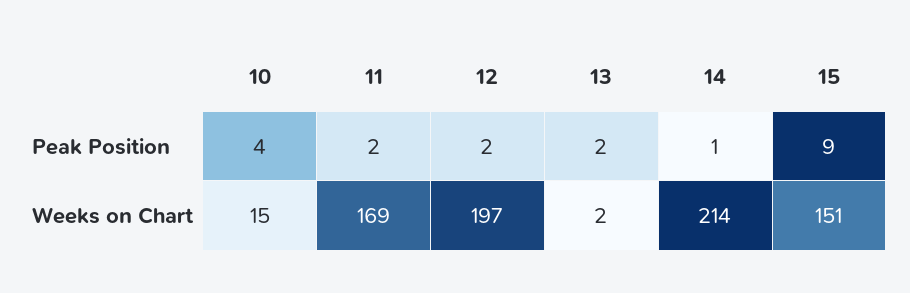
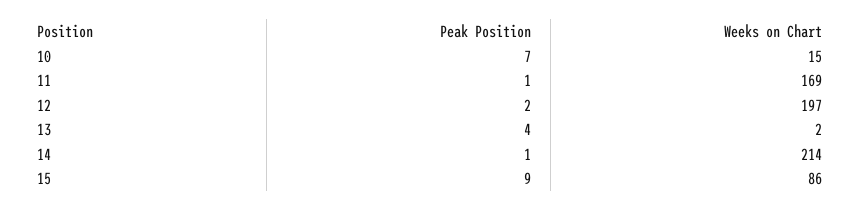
  {
    "10": {
-     "Peak Position": 4,
+     "Peak Position": 7,
      "Weeks on Chart": 15
    },
    "11": {
-     "Peak Position": 2,
+     "Peak Position": 1,
      "Weeks on Chart": 169
    },
    "12": {
      "Peak Position": 2,
      "Weeks on Chart": 197
    },
    "13": {
-     "Peak Position": 2,
+     "Peak Position": 4,
      "Weeks on Chart": 2
    },
    "14": {
      "Peak Position": 1,
      "Weeks on Chart": 214
    },
    "15": {
      "Peak Position": 9,
-     "Weeks on Chart": 151
+     "Weeks on Chart": 86
    }
  }

